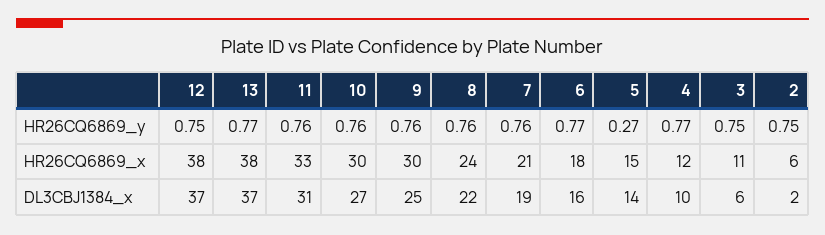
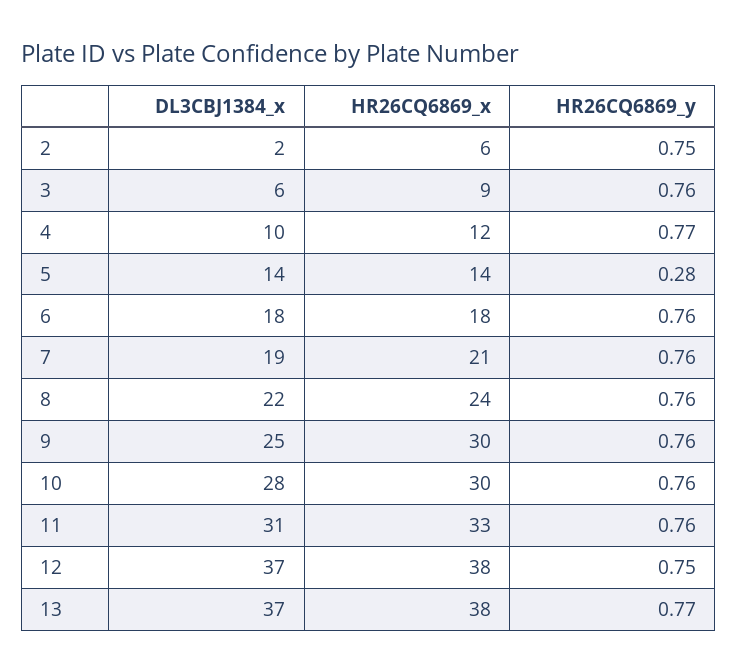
  {
    "12": {
      "HR26CQ6869_y": 0.75,
      "HR26CQ6869_x": 38,
      "DL3CBJ1384_x": 37
    },
    "13": {
      "HR26CQ6869_y": 0.77,
      "HR26CQ6869_x": 38,
      "DL3CBJ1384_x": 37
    },
    "11": {
      "HR26CQ6869_y": 0.76,
      "HR26CQ6869_x": 33,
      "DL3CBJ1384_x": 31
    },
    "10": {
      "HR26CQ6869_y": 0.76,
      "HR26CQ6869_x": 30,
-     "DL3CBJ1384_x": 27
+     "DL3CBJ1384_x": 28
    },
    "9": {
      "HR26CQ6869_y": 0.76,
      "HR26CQ6869_x": 30,
      "DL3CBJ1384_x": 25
    },
    "8": {
      "HR26CQ6869_y": 0.76,
      "HR26CQ6869_x": 24,
      "DL3CBJ1384_x": 22
    },
    "7": {
      "HR26CQ6869_y": 0.76,
      "HR26CQ6869_x": 21,
      "DL3CBJ1384_x": 19
    },
    "6": {
-     "HR26CQ6869_y": 0.77,
+     "HR26CQ6869_y": 0.76,
      "HR26CQ6869_x": 18,
-     "DL3CBJ1384_x": 16
+     "DL3CBJ1384_x": 18
    },
    "5": {
-     "HR26CQ6869_y": 0.27,
+     "HR26CQ6869_y": 0.28,
-     "HR26CQ6869_x": 15,
+     "HR26CQ6869_x": 14,
      "DL3CBJ1384_x": 14
    },
    "4": {
      "HR26CQ6869_y": 0.77,
      "HR26CQ6869_x": 12,
      "DL3CBJ1384_x": 10
    },
    "3": {
-     "HR26CQ6869_y": 0.75,
+     "HR26CQ6869_y": 0.76,
-     "HR26CQ6869_x": 11,
+     "HR26CQ6869_x": 9,
      "DL3CBJ1384_x": 6
    },
    "2": {
      "HR26CQ6869_y": 0.75,
      "HR26CQ6869_x": 6,
      "DL3CBJ1384_x": 2
    }
  }

